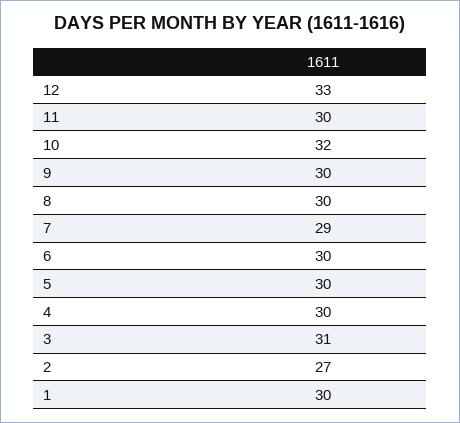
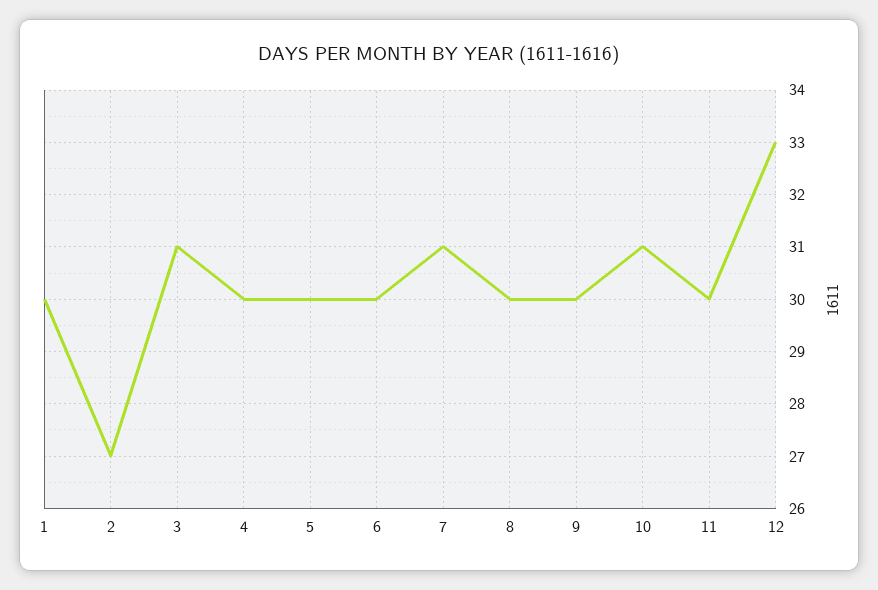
  {
    "12": 33,
    "11": 30,
-   "10": 32,
+   "10": 31,
    "9": 30,
    "8": 30,
-   "7": 29,
+   "7": 31,
    "6": 30,
    "5": 30,
    "4": 30,
    "3": 31,
    "2": 27,
    "1": 30
  }

